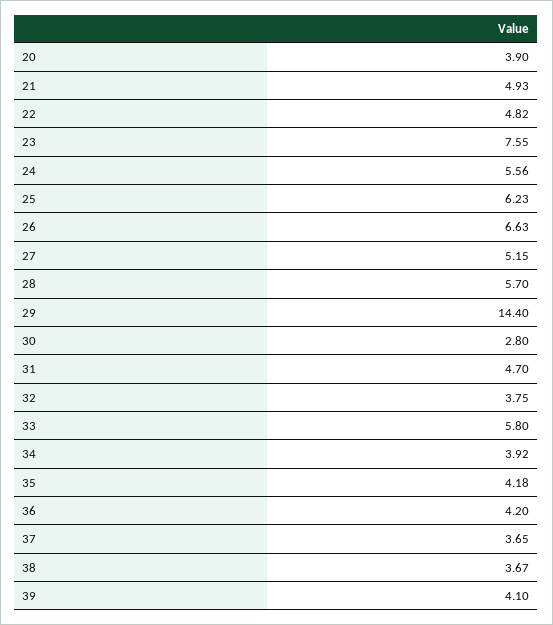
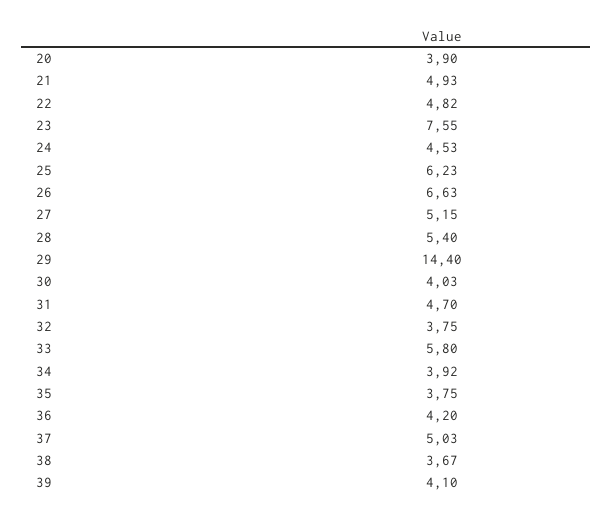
  {
    "20": 3.9,
    "21": 4.93,
    "22": 4.82,
    "23": 7.55,
-   "24": 5.56,
+   "24": 4.53,
    "25": 6.23,
    "26": 6.63,
    "27": 5.15,
-   "28": 5.7,
+   "28": 5.4,
    "29": 14.4,
-   "30": 2.8,
+   "30": 4.03,
    "31": 4.7,
    "32": 3.75,
    "33": 5.8,
    "34": 3.92,
-   "35": 4.18,
+   "35": 3.75,
    "36": 4.2,
-   "37": 3.65,
+   "37": 5.03,
    "38": 3.67,
    "39": 4.1
  }

